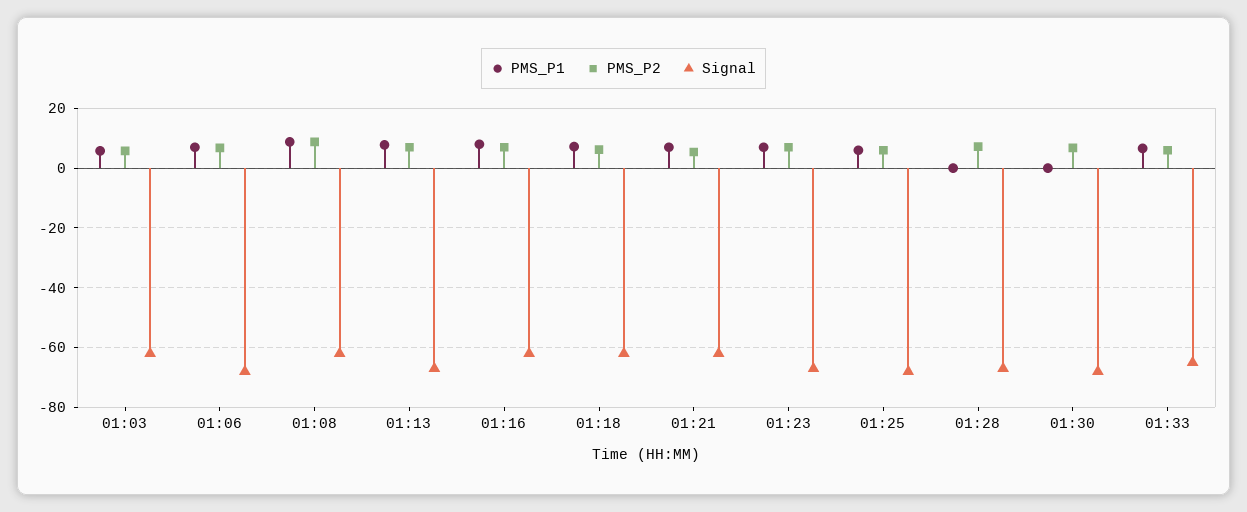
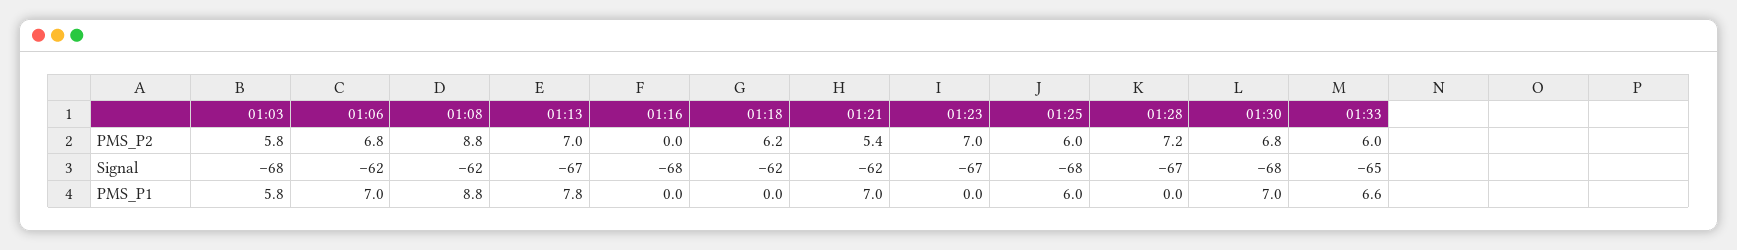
  {
    "PMS_P1": {
      "01:03": 5.8,
      "01:06": 7,
      "01:08": 8.8,
      "01:13": 7.8,
-     "01:16": 7.5,
+     "01:16": 0,
-     "01:18": 7.5,
+     "01:18": 0,
      "01:21": 7,
-     "01:23": 7.5,
+     "01:23": 0,
      "01:25": 6,
      "01:28": 0,
-     "01:30": 0,
+     "01:30": 7,
      "01:33": 6.6
    },
    "PMS_P2": {
      "01:03": 5.8,
      "01:06": 6.8,
      "01:08": 8.8,
      "01:13": 7,
-     "01:16": 7.5,
+     "01:16": 0,
      "01:18": 6.2,
      "01:21": 5.4,
      "01:23": 7,
      "01:25": 6,
      "01:28": 7.2,
      "01:30": 6.8,
      "01:33": 6
    },
    "Signal": {
-     "01:03": -62.5,
+     "01:03": -68,
-     "01:06": -67.5,
+     "01:06": -62,
      "01:08": -62,
      "01:13": -67,
-     "01:16": -62.5,
+     "01:16": -68,
      "01:18": -62,
      "01:21": -62,
      "01:23": -67,
      "01:25": -68,
      "01:28": -67,
      "01:30": -68,
      "01:33": -65
    }
  }

